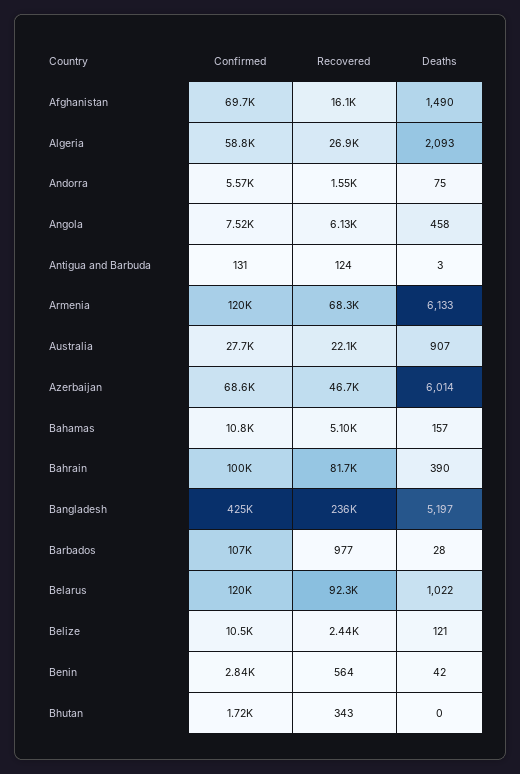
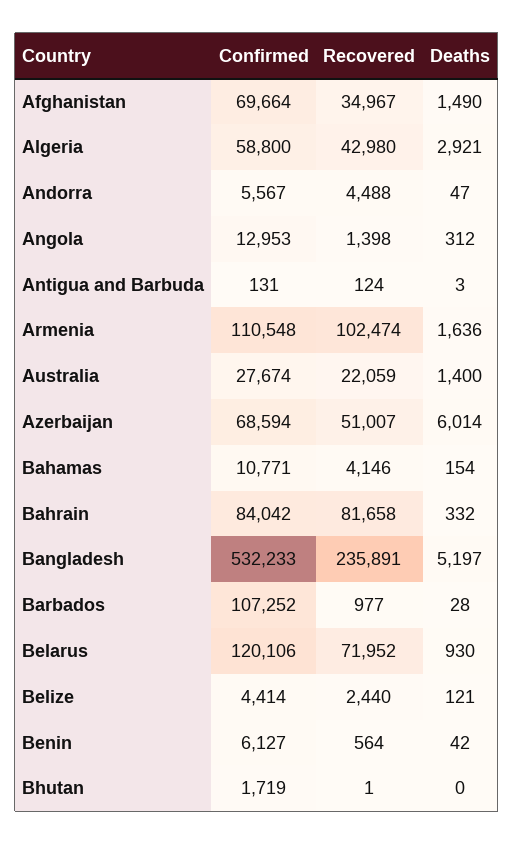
  {
    "Confirmed": {
      "Afghanistan": 69664,
      "Algeria": 58800,
      "Andorra": 5567,
-     "Angola": 7520,
+     "Angola": 12953,
      "Antigua and Barbuda": 131,
-     "Armenia": 120000,
+     "Armenia": 110548,
      "Australia": 27674,
      "Azerbaijan": 68594,
      "Bahamas": 10771,
-     "Bahrain": 100000,
+     "Bahrain": 84042,
-     "Bangladesh": 425000,
+     "Bangladesh": 532233,
      "Barbados": 107252,
      "Belarus": 120106,
-     "Belize": 10500,
+     "Belize": 4414,
-     "Benin": 2840,
+     "Benin": 6127,
      "Bhutan": 1719
    },
    "Recovered": {
-     "Afghanistan": 16100,
+     "Afghanistan": 34967,
-     "Algeria": 26900,
+     "Algeria": 42980,
-     "Andorra": 1550,
+     "Andorra": 4488,
-     "Angola": 6130,
+     "Angola": 1398,
      "Antigua and Barbuda": 124,
-     "Armenia": 68300,
+     "Armenia": 102474,
      "Australia": 22059,
-     "Azerbaijan": 46700,
+     "Azerbaijan": 51007,
-     "Bahamas": 5100,
+     "Bahamas": 4146,
      "Bahrain": 81658,
      "Bangladesh": 235891,
      "Barbados": 977,
-     "Belarus": 92300,
+     "Belarus": 71952,
      "Belize": 2440,
      "Benin": 564,
-     "Bhutan": 343
+     "Bhutan": 1
    },
    "Deaths": {
      "Afghanistan": 1490,
-     "Algeria": 2093,
+     "Algeria": 2921,
-     "Andorra": 75,
+     "Andorra": 47,
-     "Angola": 458,
+     "Angola": 312,
      "Antigua and Barbuda": 3,
-     "Armenia": 6133,
+     "Armenia": 1636,
-     "Australia": 907,
+     "Australia": 1400,
      "Azerbaijan": 6014,
-     "Bahamas": 157,
+     "Bahamas": 154,
-     "Bahrain": 390,
+     "Bahrain": 332,
      "Bangladesh": 5197,
      "Barbados": 28,
-     "Belarus": 1022,
+     "Belarus": 930,
      "Belize": 121,
      "Benin": 42,
      "Bhutan": 0
    }
  }

